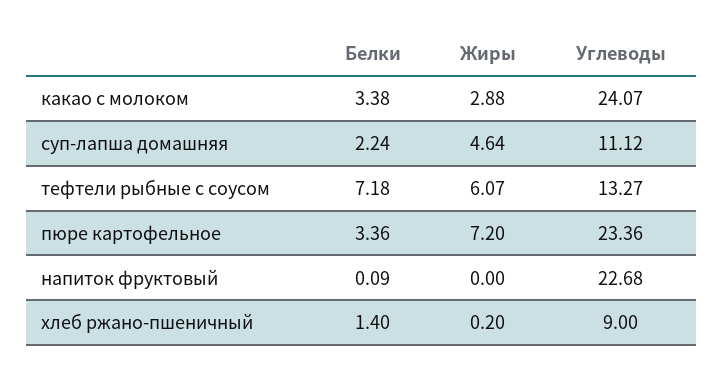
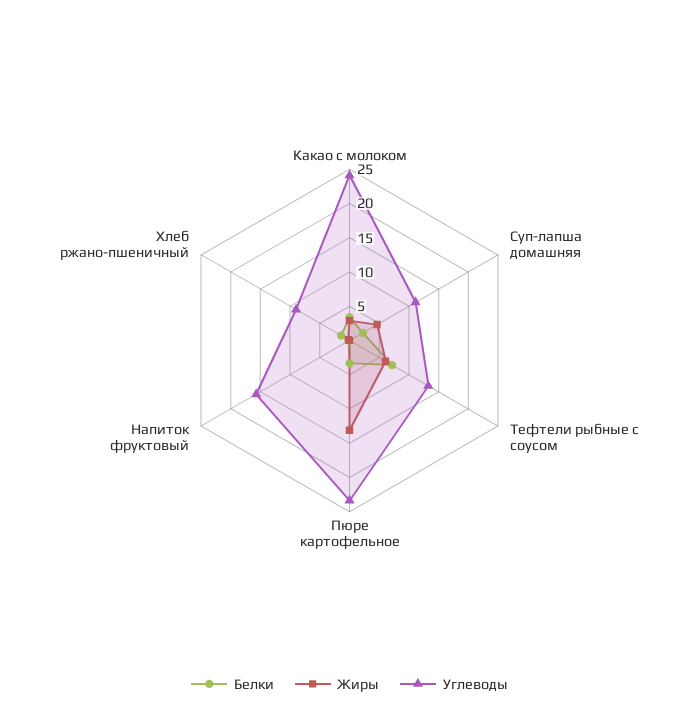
  {
    "Белки": {
      "какао с молоком": 3.38,
      "суп-лапша домашняя": 2.24,
      "тефтели рыбные с соусом": 7.18,
      "пюре картофельное": 3.36,
      "напиток фруктовый": 0.09,
      "хлеб ржано-пшеничный": 1.4
    },
    "Жиры": {
      "какао с молоком": 2.88,
      "суп-лапша домашняя": 4.64,
      "тефтели рыбные с соусом": 6.07,
-     "пюре картофельное": 7.2,
+     "пюре картофельное": 12.5,
      "напиток фруктовый": 0,
      "хлеб ржано-пшеничный": 0.2
    },
    "Углеводы": {
      "какао с молоком": 24.07,
      "суп-лапша домашняя": 11.12,
      "тефтели рыбные с соусом": 13.27,
      "пюре картофельное": 23.36,
-     "напиток фруктовый": 22.68,
+     "напиток фруктовый": 15,
      "хлеб ржано-пшеничный": 9
    }
  }

